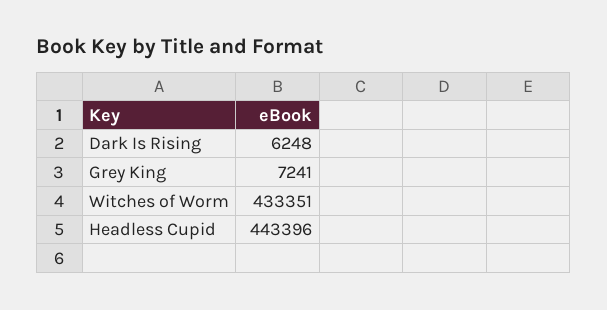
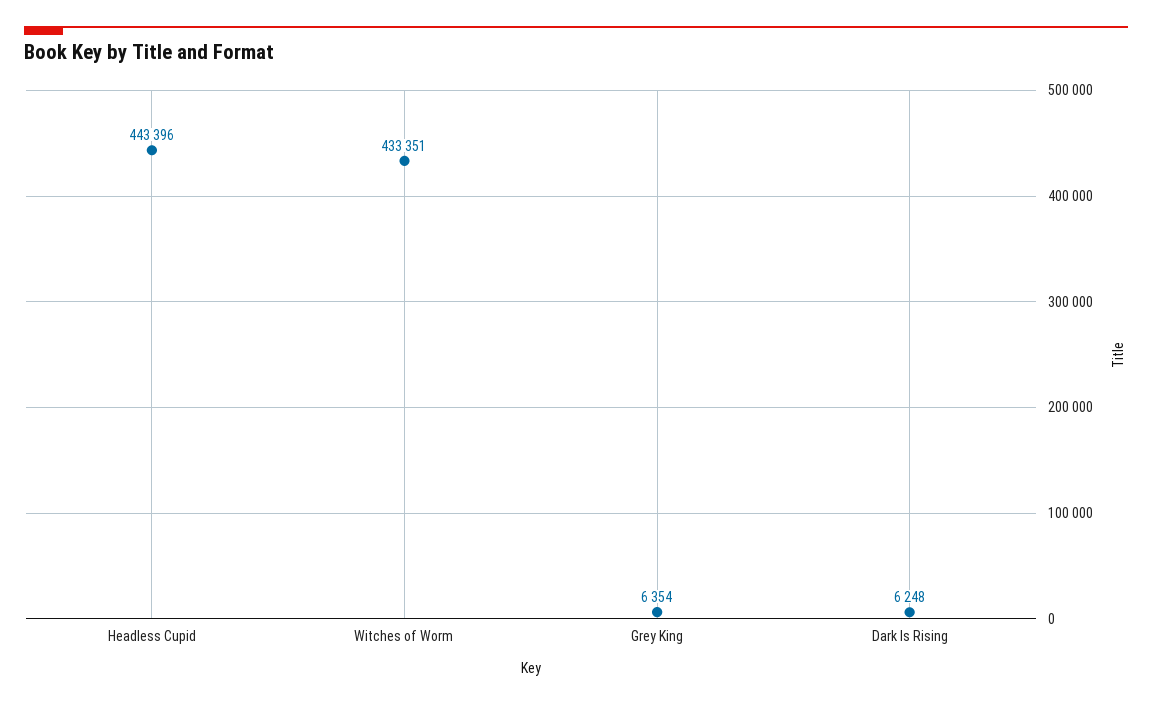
  {
    "Dark Is Rising": 6248,
-   "Grey King": 7241,
+   "Grey King": 6354,
    "Witches of Worm": 433351,
    "Headless Cupid": 443396
  }

